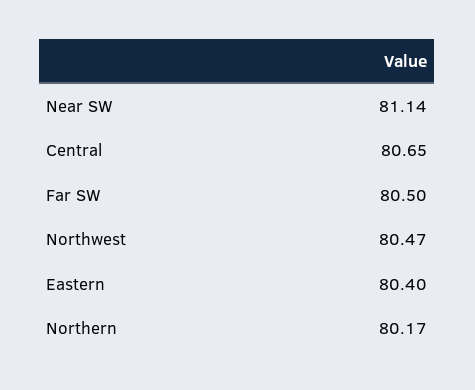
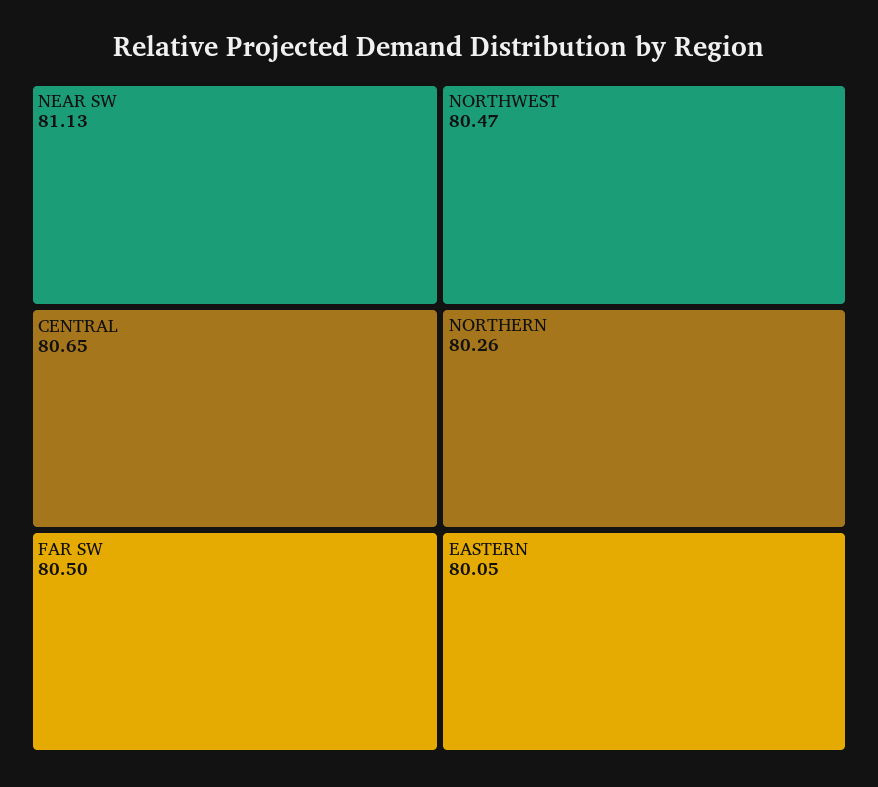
  {
-   "Near SW": 81.14,
+   "Near SW": 81.13,
    "Central": 80.65,
    "Far SW": 80.5,
    "Northwest": 80.47,
-   "Eastern": 80.4,
+   "Eastern": 80.05,
-   "Northern": 80.17
+   "Northern": 80.26
  }

